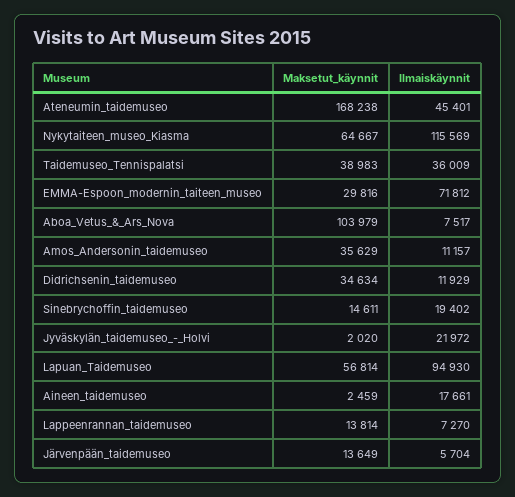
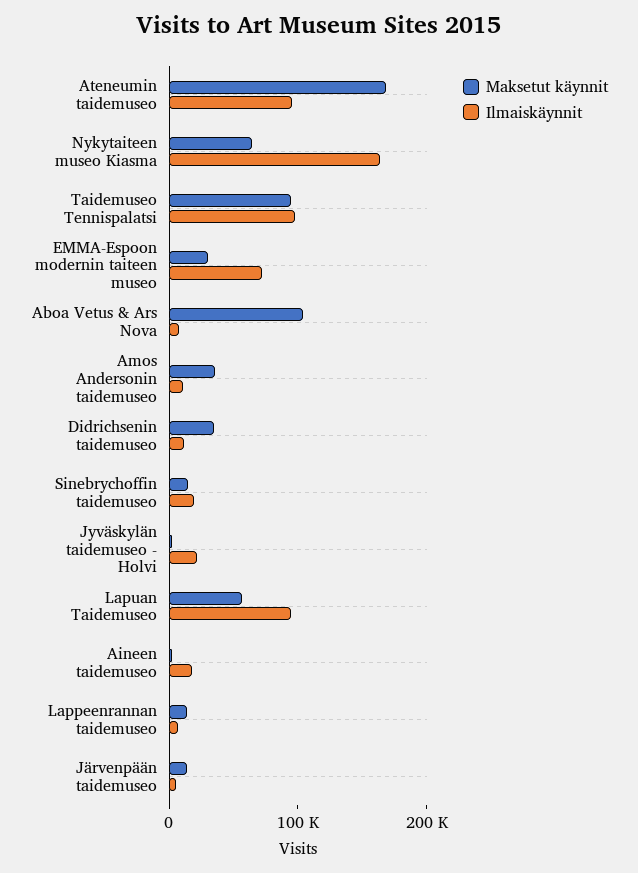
  {
    "Maksetut_käynnit": {
      "Ateneumin_taidemuseo": 168238,
      "Nykytaiteen_museo_Kiasma": 64667,
-     "Taidemuseo_Tennispalatsi": 38983,
+     "Taidemuseo_Tennispalatsi": 100000,
      "EMMA-Espoon_modernin_taiteen_museo": 29816,
      "Aboa_Vetus_&_Ars_Nova": 103979,
      "Amos_Andersonin_taidemuseo": 35629,
      "Didrichsenin_taidemuseo": 34634,
      "Sinebrychoffin_taidemuseo": 14611,
      "Jyväskylän_taidemuseo_-_Holvi": 2020,
      "Lapuan_Taidemuseo": 56814,
      "Aineen_taidemuseo": 2459,
      "Lappeenrannan_taidemuseo": 13814,
      "Järvenpään_taidemuseo": 13649
    },
    "Ilmaiskäynnit": {
-     "Ateneumin_taidemuseo": 45401,
+     "Ateneumin_taidemuseo": 100000,
-     "Nykytaiteen_museo_Kiasma": 115569,
+     "Nykytaiteen_museo_Kiasma": 160000,
-     "Taidemuseo_Tennispalatsi": 36009,
+     "Taidemuseo_Tennispalatsi": 100000,
      "EMMA-Espoon_modernin_taiteen_museo": 71812,
      "Aboa_Vetus_&_Ars_Nova": 7517,
      "Amos_Andersonin_taidemuseo": 11157,
      "Didrichsenin_taidemuseo": 11929,
      "Sinebrychoffin_taidemuseo": 19402,
      "Jyväskylän_taidemuseo_-_Holvi": 21972,
      "Lapuan_Taidemuseo": 94930,
      "Aineen_taidemuseo": 17661,
      "Lappeenrannan_taidemuseo": 7270,
      "Järvenpään_taidemuseo": 5704
    }
  }

